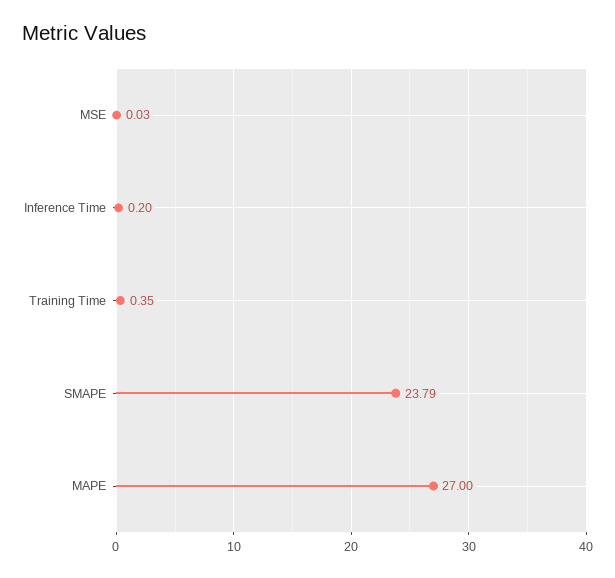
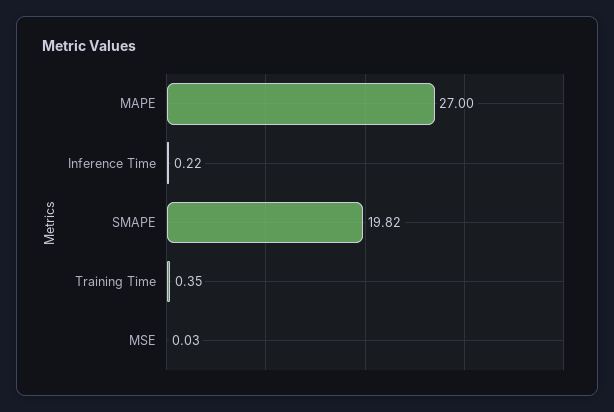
  {
    "MSE": 0.03,
-   "Inference Time": 0.2,
+   "Inference Time": 0.22,
    "Training Time": 0.35,
-   "SMAPE": 23.79,
+   "SMAPE": 19.82,
    "MAPE": 27
  }

